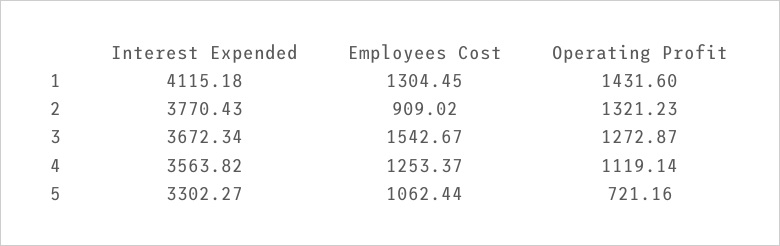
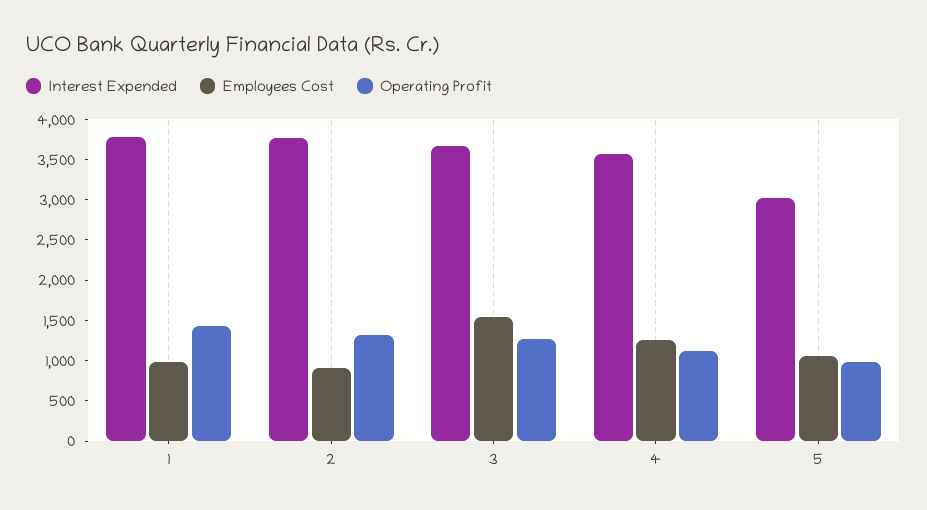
  {
    "Interest Expended": {
-     "1": 4115.18,
+     "1": 3800,
      "2": 3770.43,
      "3": 3672.34,
      "4": 3563.82,
-     "5": 3302.27
+     "5": 3000
    },
    "Employees Cost": {
-     "1": 1304.45,
+     "1": 1000,
      "2": 909.02,
      "3": 1542.67,
      "4": 1253.37,
      "5": 1062.44
    },
    "Operating Profit": {
      "1": 1431.6,
      "2": 1321.23,
      "3": 1272.87,
      "4": 1119.14,
-     "5": 721.16
+     "5": 1000
    }
  }

